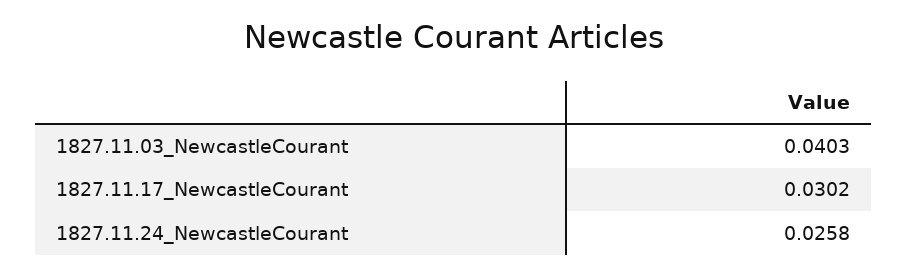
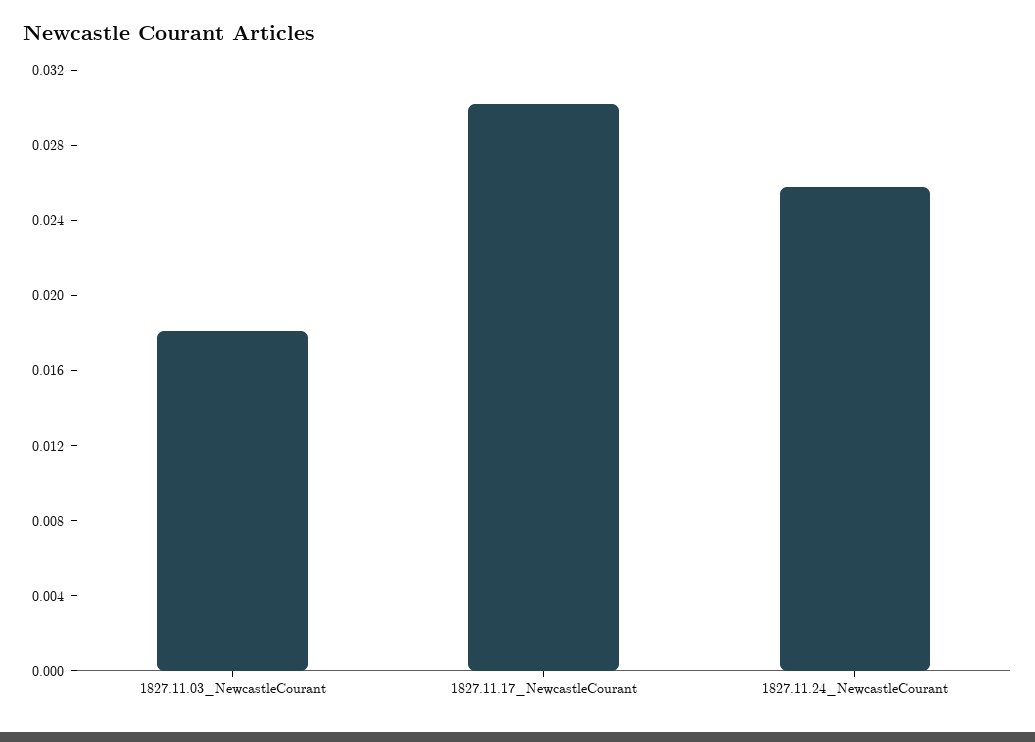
  {
-   "1827.11.03_NewcastleCourant": 0.0403,
+   "1827.11.03_NewcastleCourant": 0.018,
    "1827.11.17_NewcastleCourant": 0.0302,
    "1827.11.24_NewcastleCourant": 0.0258
  }

